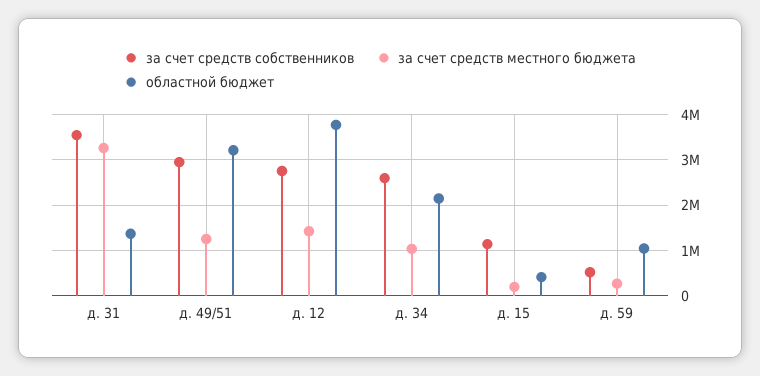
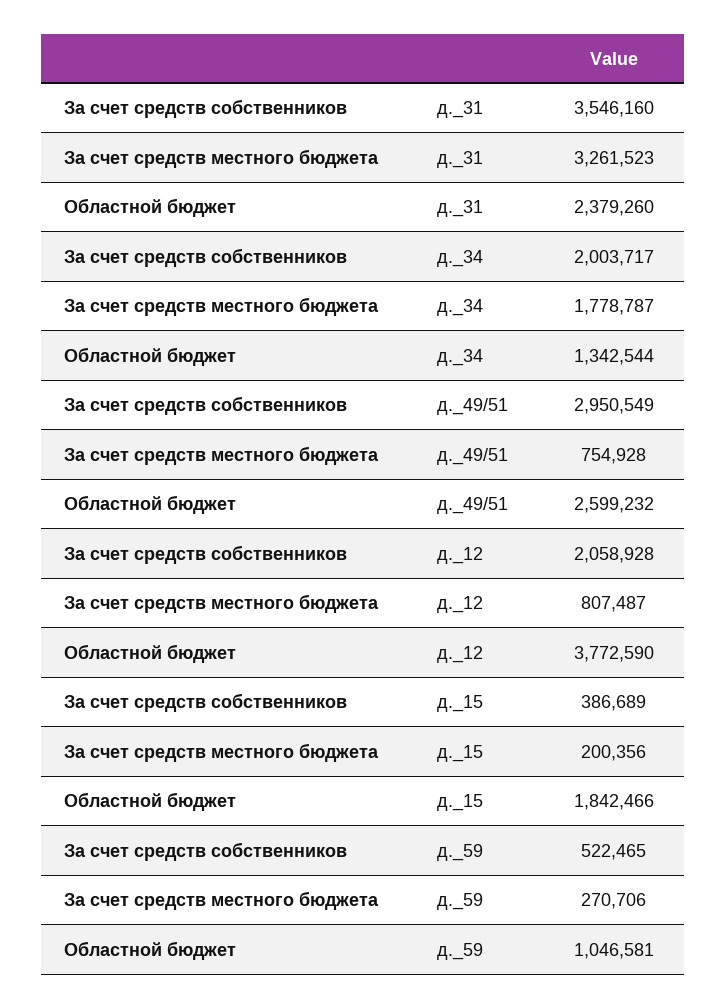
  {
    "за счет средств собственников": {
      "д. 31": 3546160,
      "д. 49/51": 2950549,
-     "д. 12": 2800000,
+     "д. 12": 2058928,
-     "д. 34": 2600000,
+     "д. 34": 2003717,
-     "д. 15": 1200000,
+     "д. 15": 386689,
      "д. 59": 522465
    },
    "за счет средств местного бюджета": {
      "д. 31": 3261523,
-     "д. 49/51": 1200000,
+     "д. 49/51": 754928,
-     "д. 12": 1400000,
+     "д. 12": 807487,
-     "д. 34": 1000000,
+     "д. 34": 1778787,
      "д. 15": 200356,
      "д. 59": 270706
    },
    "областной бюджет": {
-     "д. 31": 1400000,
+     "д. 31": 2379260,
-     "д. 49/51": 3200000,
+     "д. 49/51": 2599232,
      "д. 12": 3772590,
-     "д. 34": 2200000,
+     "д. 34": 1342544,
-     "д. 15": 400000,
+     "д. 15": 1842466,
      "д. 59": 1046581
    }
  }

